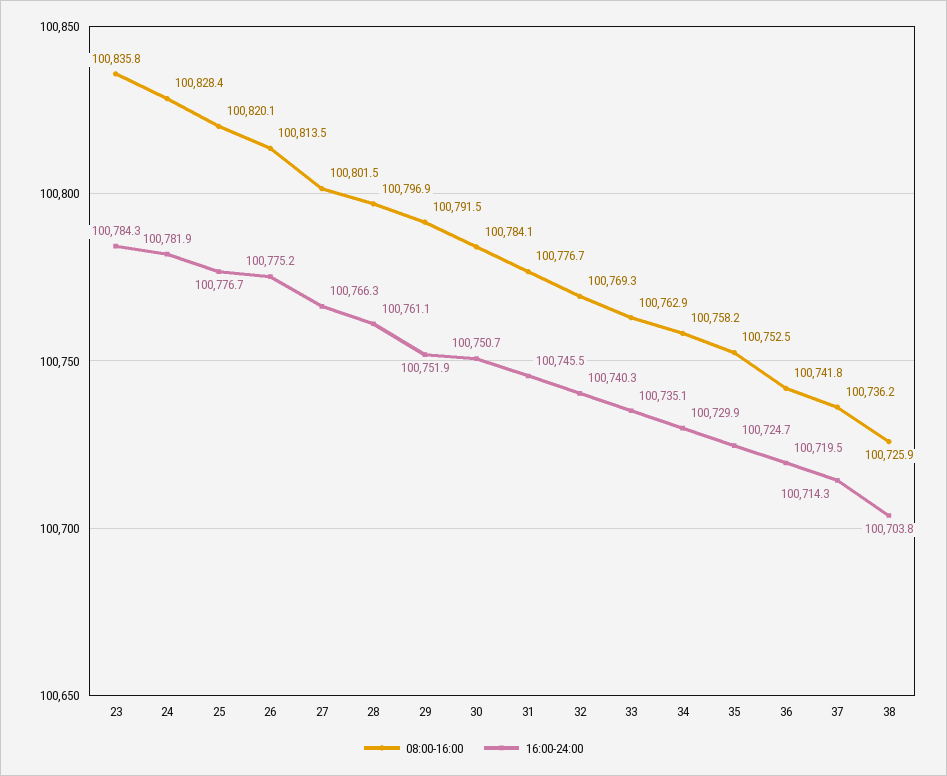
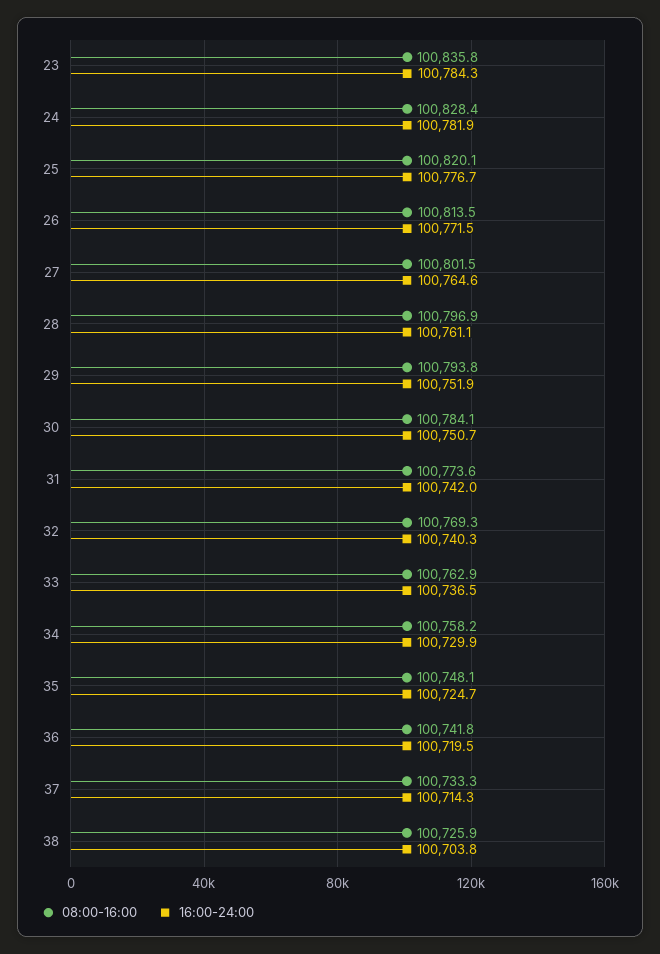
  {
    "08:00-16:00": {
      "23": 100835.8,
      "24": 100828.4,
      "25": 100820.1,
      "26": 100813.5,
      "27": 100801.5,
      "28": 100796.9,
-     "29": 100791.5,
+     "29": 100793.8,
      "30": 100784.1,
-     "31": 100776.7,
+     "31": 100773.6,
      "32": 100769.3,
      "33": 100762.9,
      "34": 100758.2,
-     "35": 100752.5,
+     "35": 100748.1,
      "36": 100741.8,
-     "37": 100736.2,
+     "37": 100733.3,
      "38": 100725.9
    },
    "16:00-24:00": {
      "23": 100784.3,
      "24": 100781.9,
      "25": 100776.7,
-     "26": 100775.2,
+     "26": 100771.5,
-     "27": 100766.3,
+     "27": 100764.6,
      "28": 100761.1,
      "29": 100751.9,
      "30": 100750.7,
-     "31": 100745.5,
+     "31": 100742,
      "32": 100740.3,
-     "33": 100735.1,
+     "33": 100736.5,
      "34": 100729.9,
      "35": 100724.7,
      "36": 100719.5,
      "37": 100714.3,
      "38": 100703.8
    }
  }

